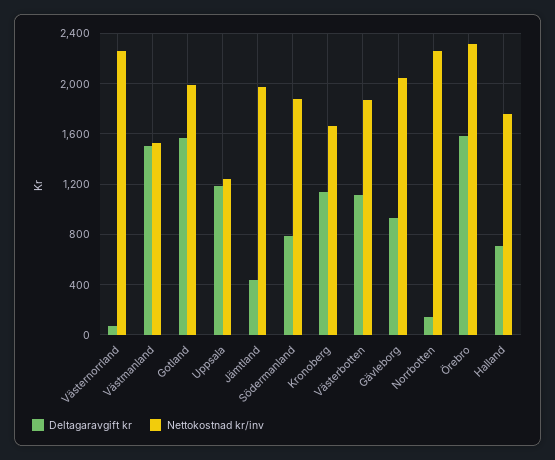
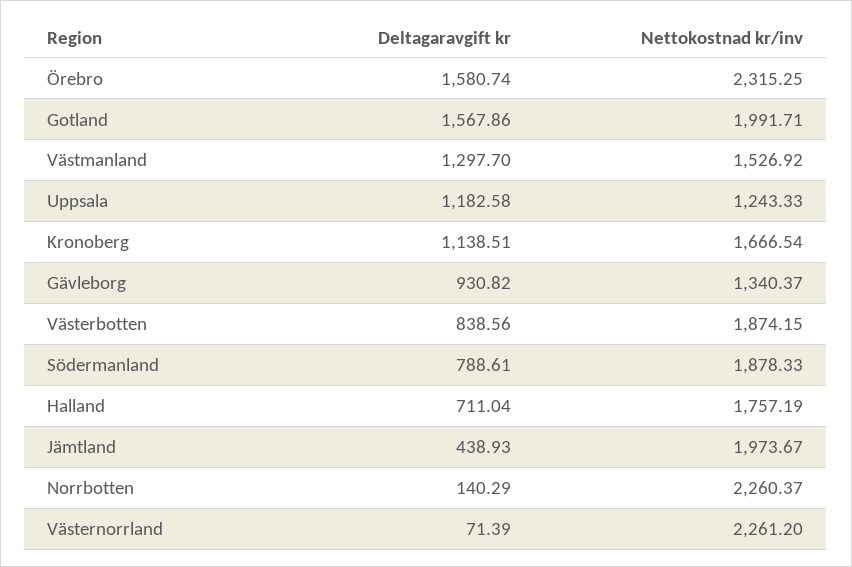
  {
    "Deltagaravgift kr": {
      "Västernorrland": 71.39,
-     "Västmanland": 1500,
+     "Västmanland": 1297.7,
      "Gotland": 1567.86,
      "Uppsala": 1182.58,
      "Jämtland": 438.93,
      "Södermanland": 788.61,
      "Kronoberg": 1138.51,
-     "Västerbotten": 1100,
+     "Västerbotten": 838.56,
      "Gävleborg": 930.82,
      "Norrbotten": 140.29,
      "Örebro": 1580.74,
      "Halland": 711.04
    },
    "Nettokostnad kr/inv": {
      "Västernorrland": 2261.2,
      "Västmanland": 1526.92,
      "Gotland": 1991.71,
      "Uppsala": 1243.33,
      "Jämtland": 1973.67,
      "Södermanland": 1878.33,
      "Kronoberg": 1666.54,
      "Västerbotten": 1874.15,
-     "Gävleborg": 2050,
+     "Gävleborg": 1340.37,
      "Norrbotten": 2260.37,
      "Örebro": 2315.25,
      "Halland": 1757.19
    }
  }

